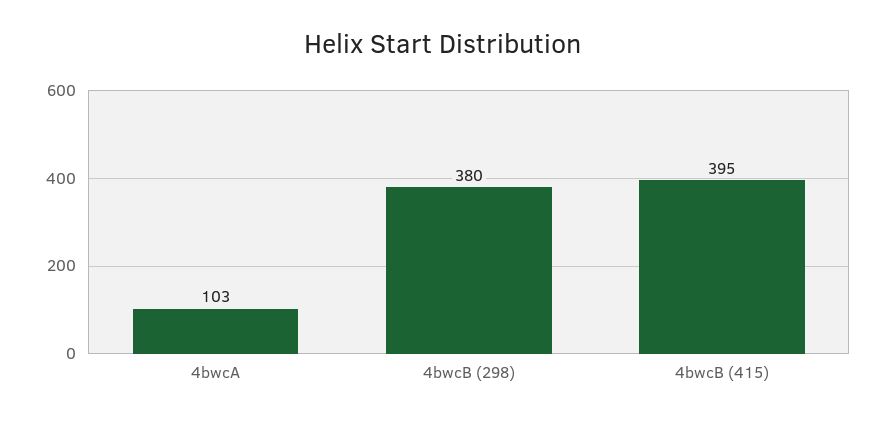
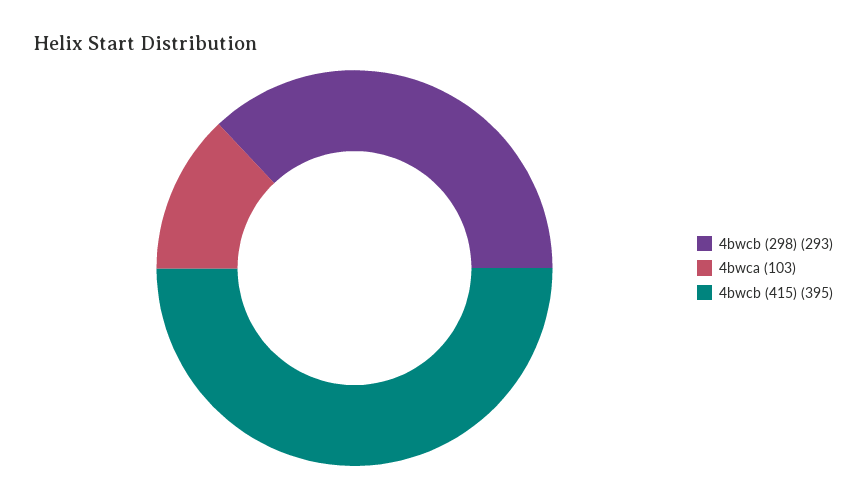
  {
    "4bwcA": 103,
-   "4bwcB (298)": 380,
+   "4bwcB (298)": 293,
    "4bwcB (415)": 395
  }

